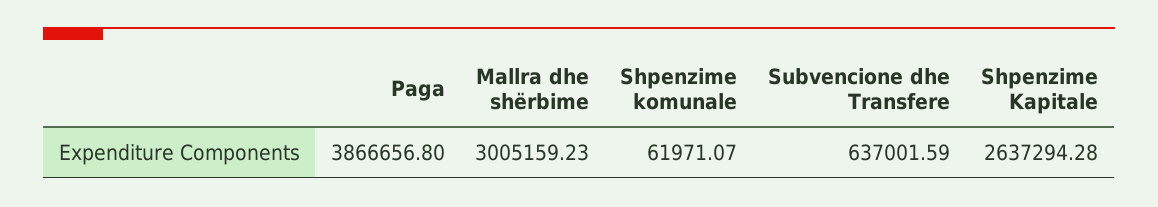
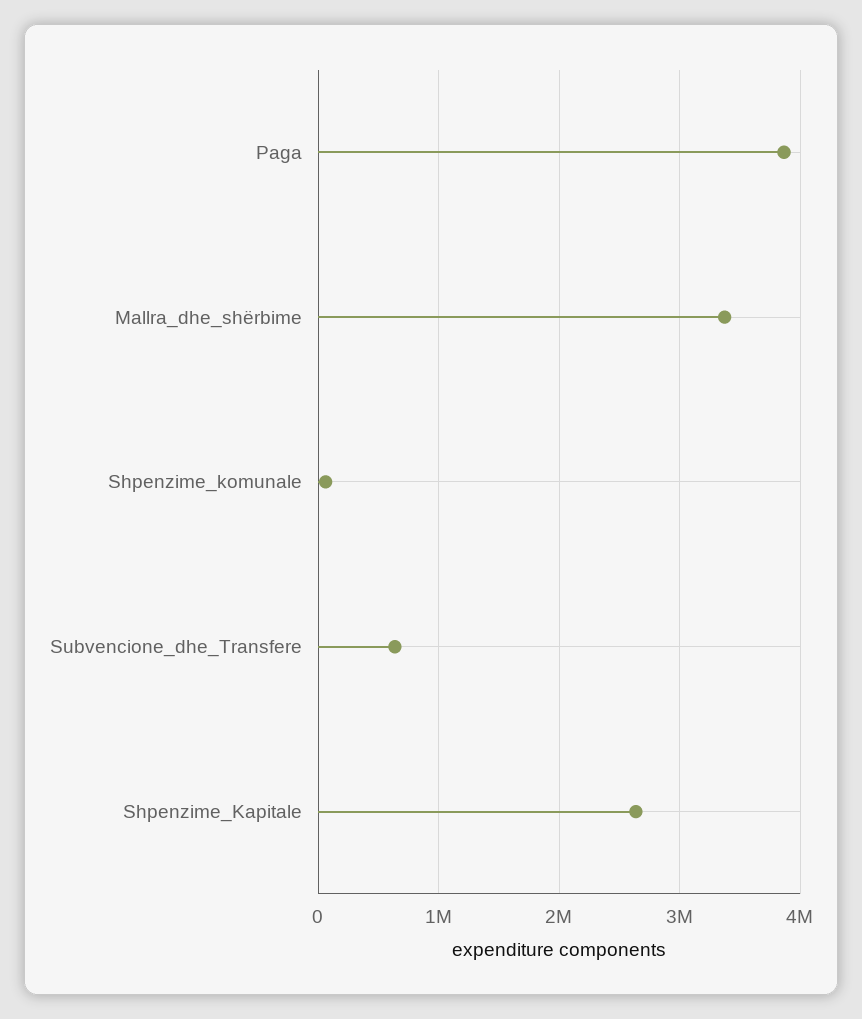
  {
    "Paga": 3866656.8,
-   "Mallra dhe shërbime": 3005159.23,
+   "Mallra dhe shërbime": 3400000,
    "Shpenzime komunale": 61971.07,
    "Subvencione dhe Transfere": 637001.59,
    "Shpenzime Kapitale": 2637294.28
  }

